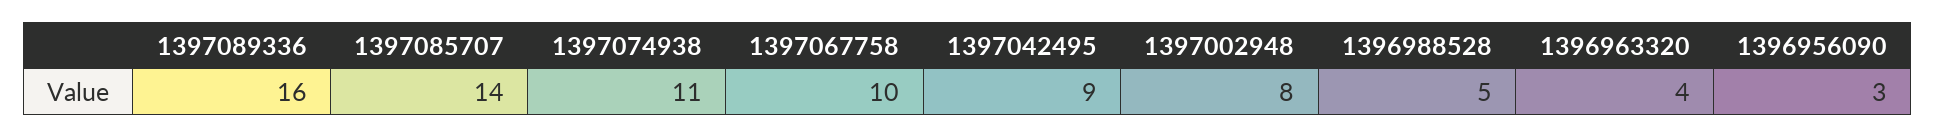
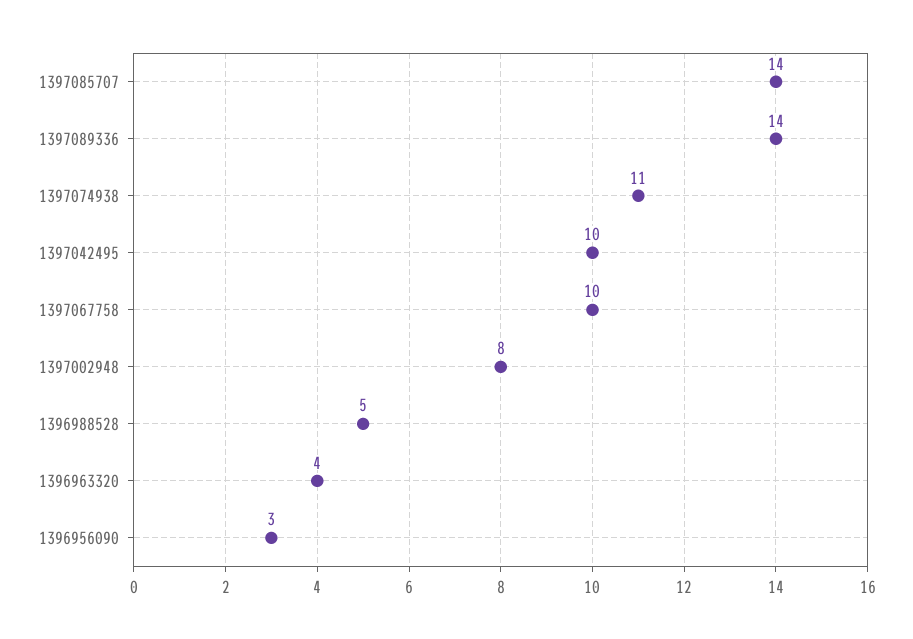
  {
-   "1397089336": 16,
+   "1397089336": 14,
    "1397085707": 14,
    "1397074938": 11,
    "1397067758": 10,
-   "1397042495": 9,
+   "1397042495": 10,
    "1397002948": 8,
    "1396988528": 5,
    "1396963320": 4,
    "1396956090": 3
  }

